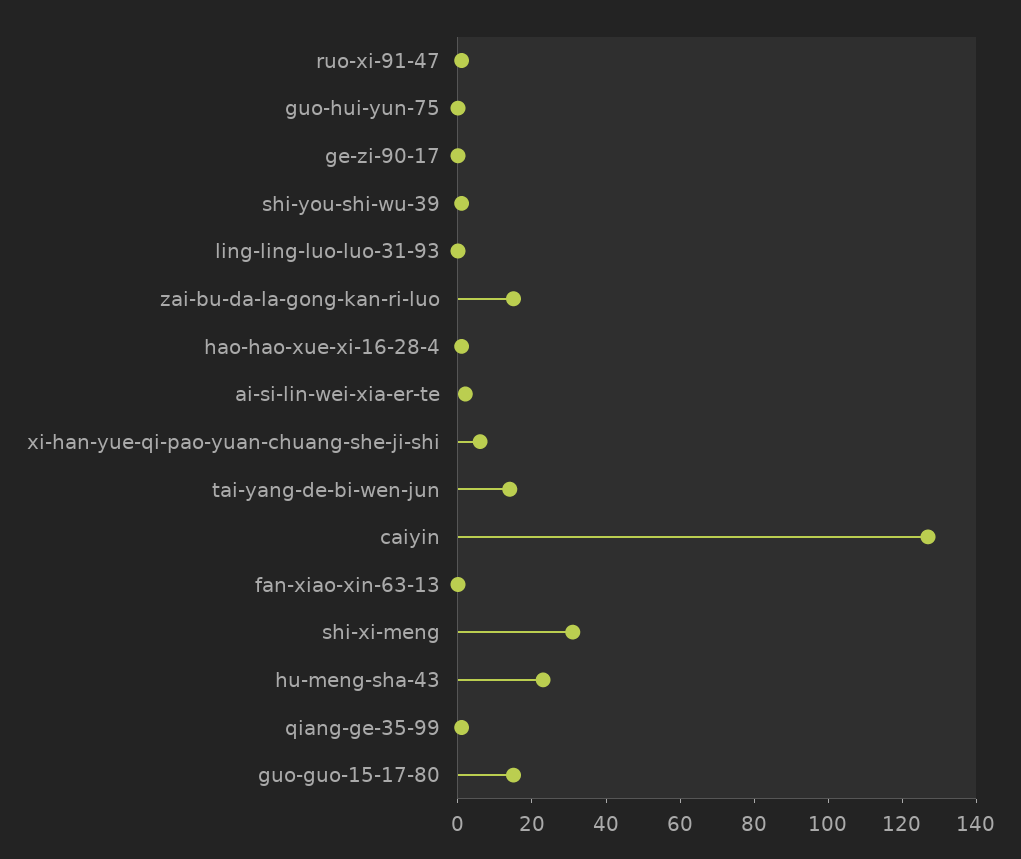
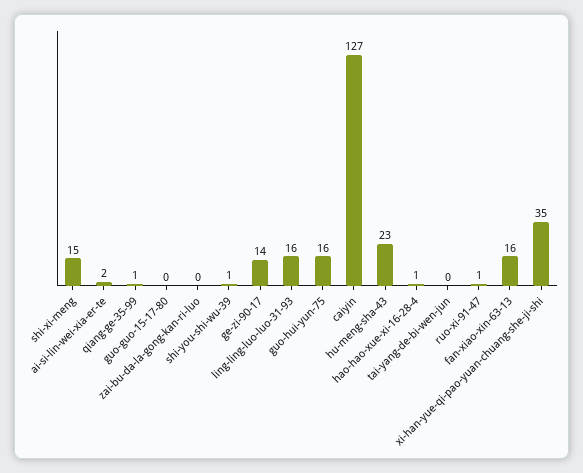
  {
    "ruo-xi-91-47": 1,
-   "guo-hui-yun-75": 0,
+   "guo-hui-yun-75": 16,
-   "ge-zi-90-17": 0,
+   "ge-zi-90-17": 14,
    "shi-you-shi-wu-39": 1,
-   "ling-ling-luo-luo-31-93": 0,
+   "ling-ling-luo-luo-31-93": 16,
-   "zai-bu-da-la-gong-kan-ri-luo": 15,
+   "zai-bu-da-la-gong-kan-ri-luo": 0,
    "hao-hao-xue-xi-16-28-4": 1,
    "ai-si-lin-wei-xia-er-te": 2,
-   "xi-han-yue-qi-pao-yuan-chuang-she-ji-shi": 5,
+   "xi-han-yue-qi-pao-yuan-chuang-she-ji-shi": 35,
-   "tai-yang-de-bi-wen-jun": 15,
+   "tai-yang-de-bi-wen-jun": 0,
    "caiyin": 127,
-   "fan-xiao-xin-63-13": 0,
+   "fan-xiao-xin-63-13": 16,
-   "shi-xi-meng": 30,
+   "shi-xi-meng": 15,
    "hu-meng-sha-43": 23,
    "qiang-ge-35-99": 1,
-   "guo-guo-15-17-80": 15
+   "guo-guo-15-17-80": 0
  }

